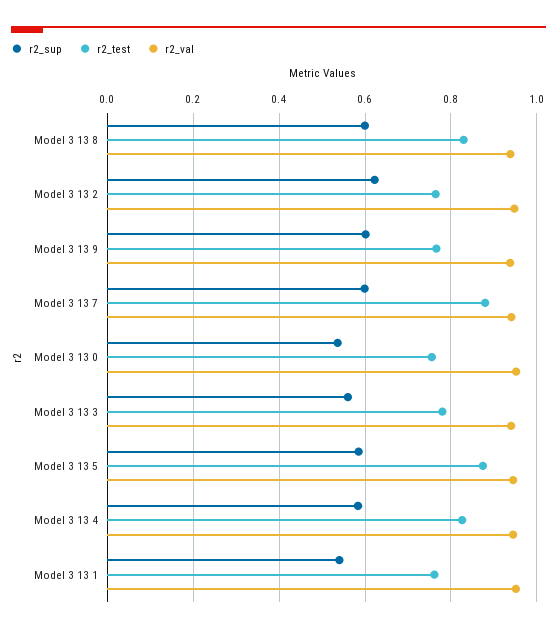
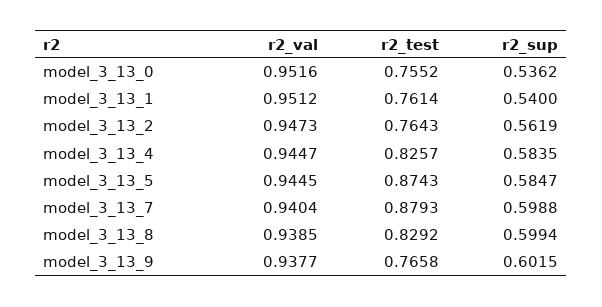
  {
    "r2_sup": {
      "Model 3 13 8": 0.5994,
-     "Model 3 13 2": 0.62,
+     "Model 3 13 2": 0.5619,
      "Model 3 13 9": 0.6015,
      "Model 3 13 7": 0.5988,
      "Model 3 13 0": 0.5362,
-     "Model 3 13 3": 0.56,
      "Model 3 13 5": 0.5847,
      "Model 3 13 4": 0.5835,
      "Model 3 13 1": 0.54
    },
    "r2_test": {
      "Model 3 13 8": 0.8292,
      "Model 3 13 2": 0.7643,
      "Model 3 13 9": 0.7658,
      "Model 3 13 7": 0.8793,
      "Model 3 13 0": 0.7552,
-     "Model 3 13 3": 0.78,
      "Model 3 13 5": 0.8743,
      "Model 3 13 4": 0.8257,
      "Model 3 13 1": 0.7614
    },
    "r2_val": {
      "Model 3 13 8": 0.9385,
      "Model 3 13 2": 0.9473,
      "Model 3 13 9": 0.9377,
      "Model 3 13 7": 0.9404,
      "Model 3 13 0": 0.9516,
-     "Model 3 13 3": 0.94,
      "Model 3 13 5": 0.9445,
      "Model 3 13 4": 0.9447,
      "Model 3 13 1": 0.9512
    }
  }

